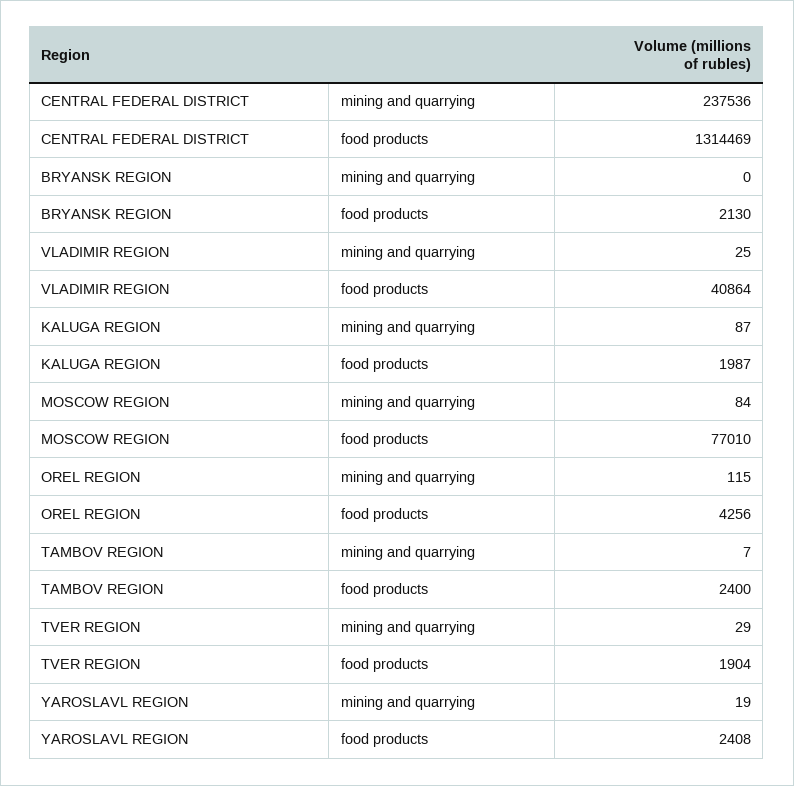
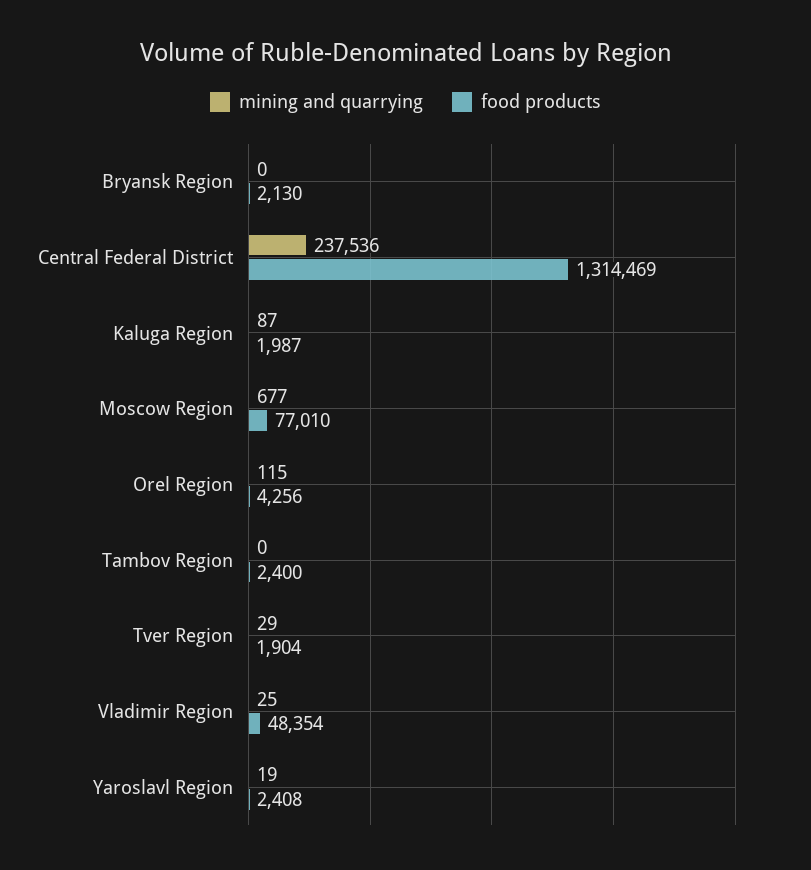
  {
    "mining and quarrying": {
      "CENTRAL FEDERAL DISTRICT": 237536,
      "BRYANSK REGION": 0,
      "VLADIMIR REGION": 25,
      "KALUGA REGION": 87,
-     "MOSCOW REGION": 84,
+     "MOSCOW REGION": 677,
      "OREL REGION": 115,
-     "TAMBOV REGION": 7,
+     "TAMBOV REGION": 0,
      "TVER REGION": 29,
      "YAROSLAVL REGION": 19
    },
    "food products": {
      "CENTRAL FEDERAL DISTRICT": 1314469,
      "BRYANSK REGION": 2130,
-     "VLADIMIR REGION": 40864,
+     "VLADIMIR REGION": 48354,
      "KALUGA REGION": 1987,
      "MOSCOW REGION": 77010,
      "OREL REGION": 4256,
      "TAMBOV REGION": 2400,
      "TVER REGION": 1904,
      "YAROSLAVL REGION": 2408
    }
  }

